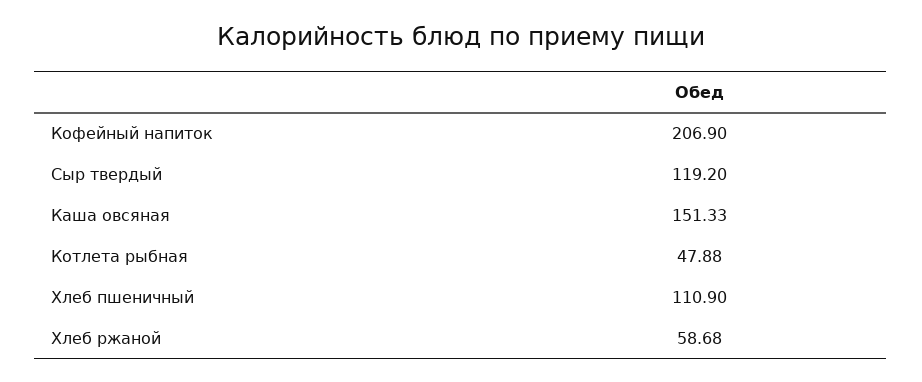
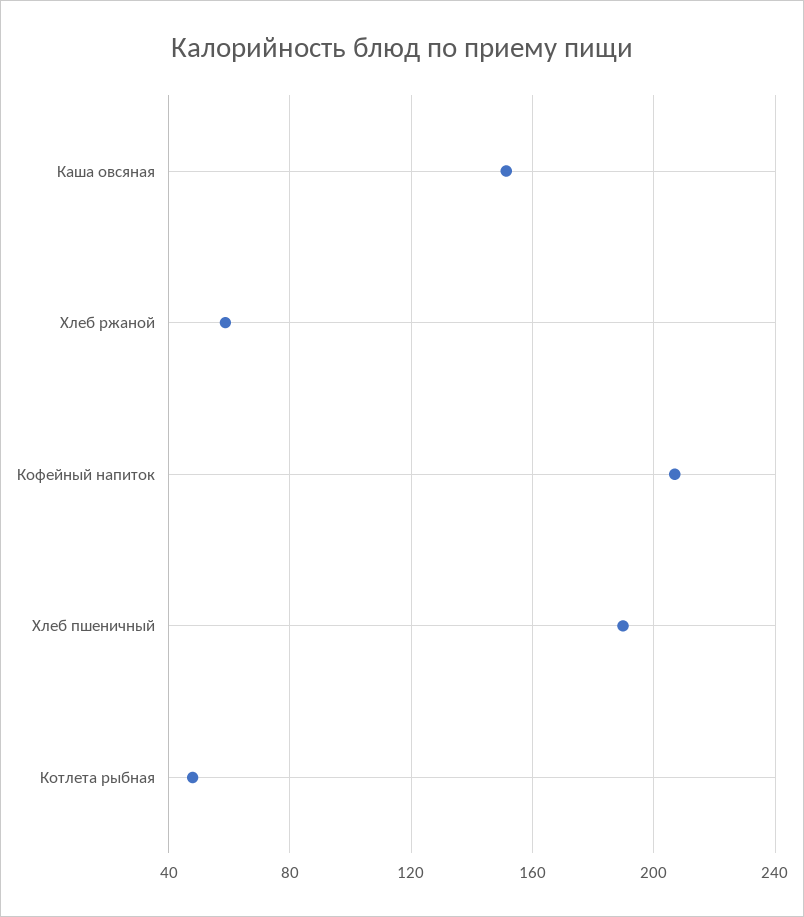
  {
    "Кофейный напиток": 206.9,
-   "Сыр твердый": 119.2,
    "Каша овсяная": 151.33,
    "Котлета рыбная": 47.88,
-   "Хлеб пшеничный": 110.9,
+   "Хлеб пшеничный": 190,
    "Хлеб ржаной": 58.68
  }

